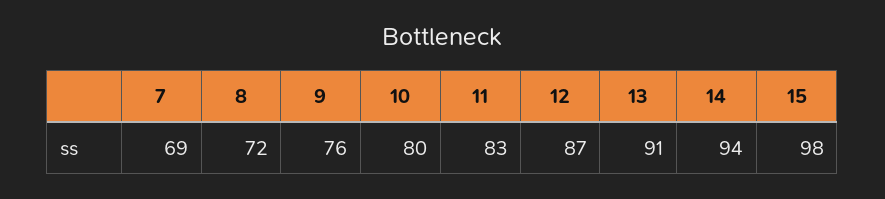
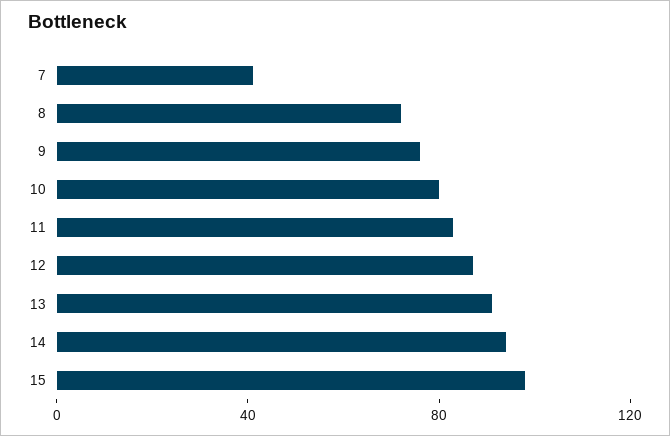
  {
-   "7": 69,
+   "7": 40,
    "8": 72,
    "9": 76,
    "10": 80,
    "11": 83,
    "12": 87,
    "13": 91,
    "14": 94,
    "15": 98
  }

